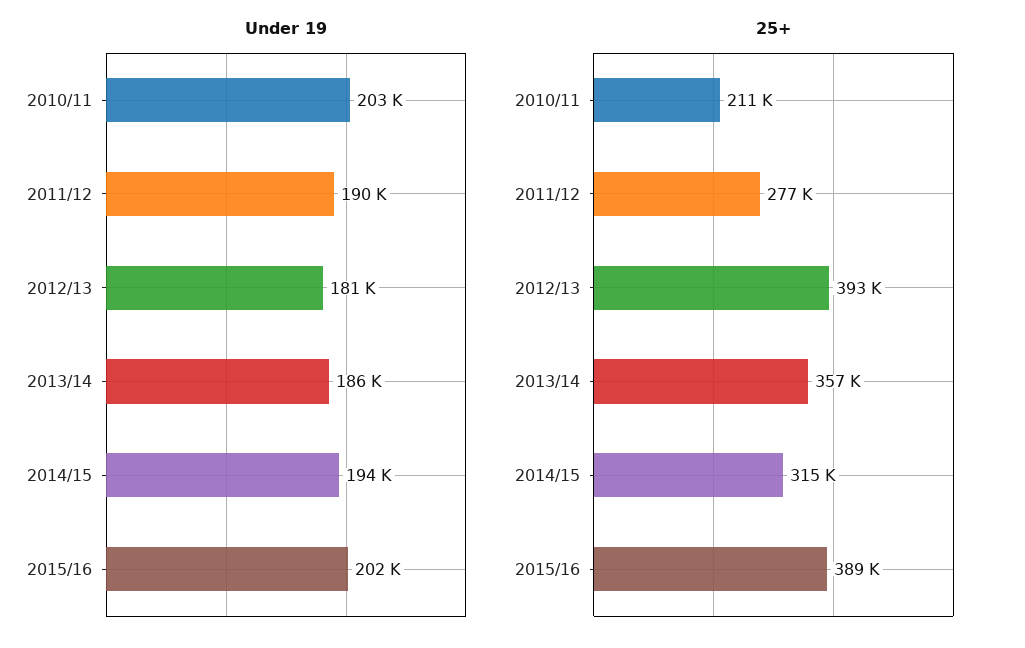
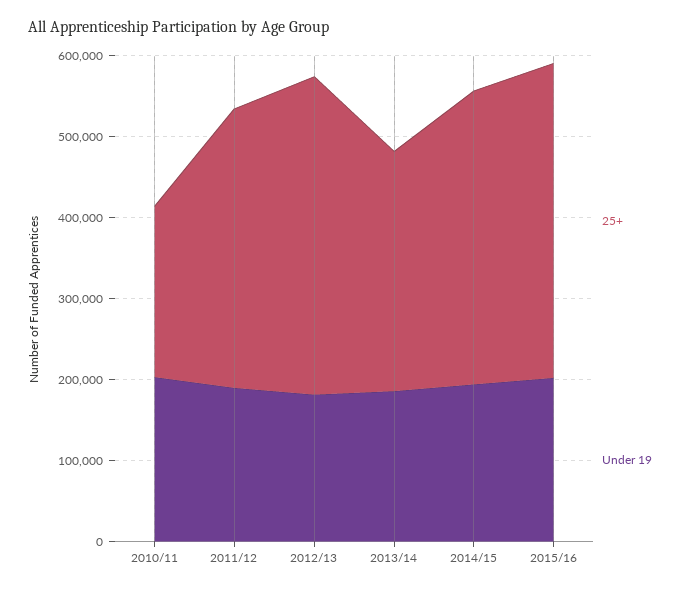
  {
    "Under 19": {
      "2010/11": 203000,
      "2011/12": 190000,
      "2012/13": 181000,
      "2013/14": 186000,
      "2014/15": 194000,
      "2015/16": 202000
    },
    "25+": {
      "2010/11": 211000,
-     "2011/12": 277000,
+     "2011/12": 340000,
      "2012/13": 393000,
-     "2013/14": 357000,
+     "2013/14": 300000,
-     "2014/15": 315000,
+     "2014/15": 360000,
      "2015/16": 389000
    }
  }

